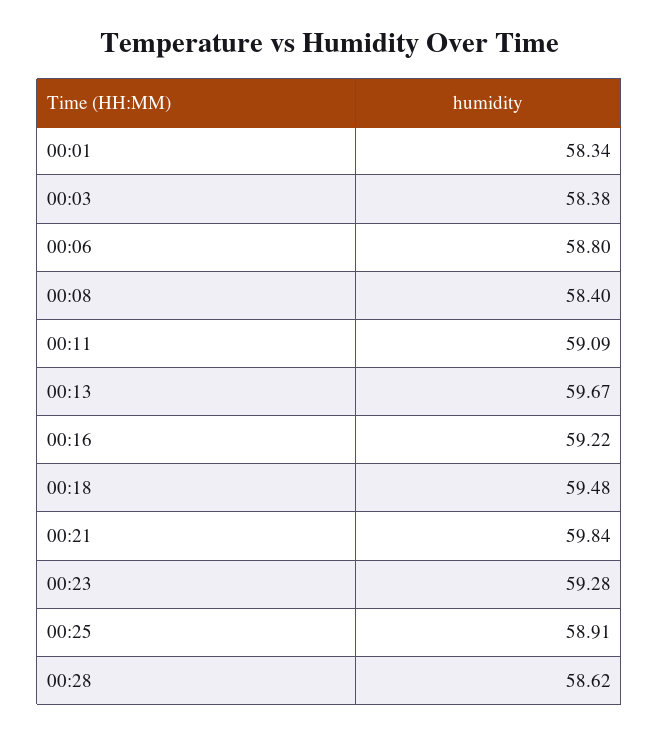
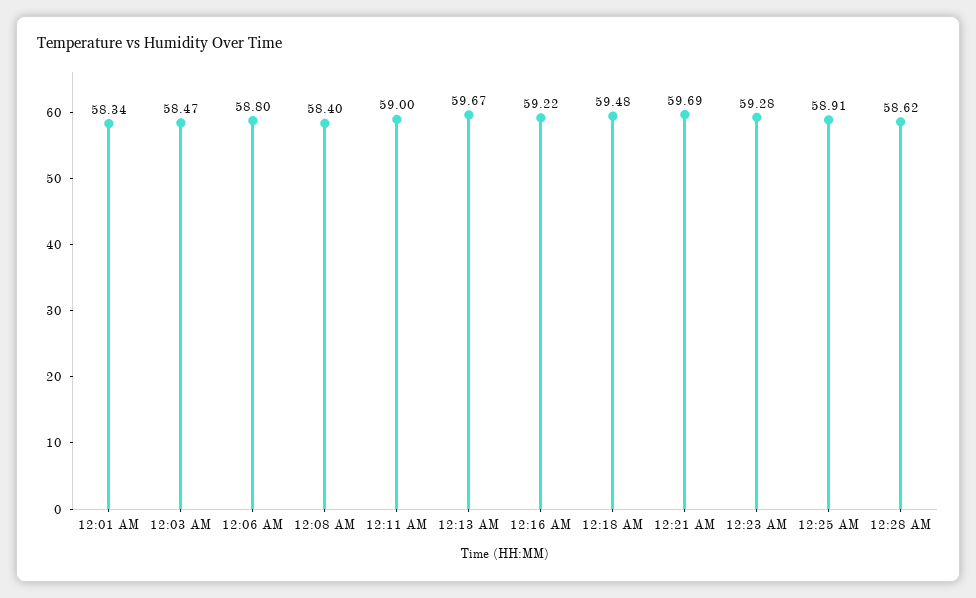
  {
    "00:01": 58.34,
-   "00:03": 58.38,
+   "00:03": 58.47,
    "00:06": 58.8,
    "00:08": 58.4,
-   "00:11": 59.09,
+   "00:11": 59,
    "00:13": 59.67,
    "00:16": 59.22,
    "00:18": 59.48,
-   "00:21": 59.84,
+   "00:21": 59.69,
    "00:23": 59.28,
    "00:25": 58.91,
    "00:28": 58.62
  }

